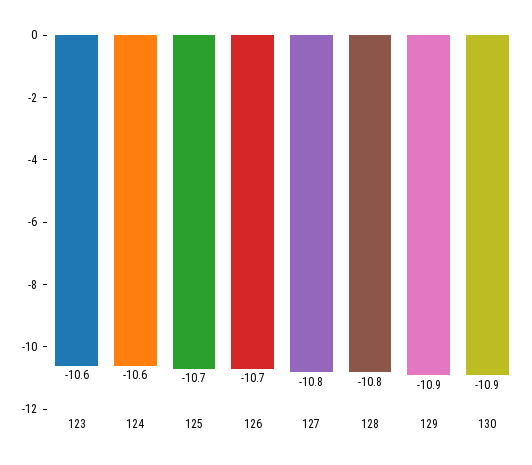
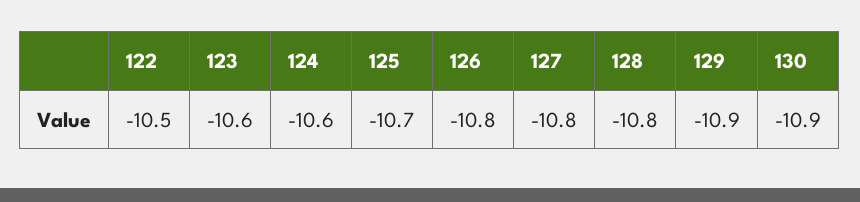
  {
    "123": -10.6,
    "124": -10.6,
    "125": -10.7,
-   "126": -10.7,
+   "126": -10.8,
    "127": -10.8,
    "128": -10.8,
    "129": -10.9,
-   "130": -10.9
+   "130": -10.9,
+   "122": -10.5
  }

